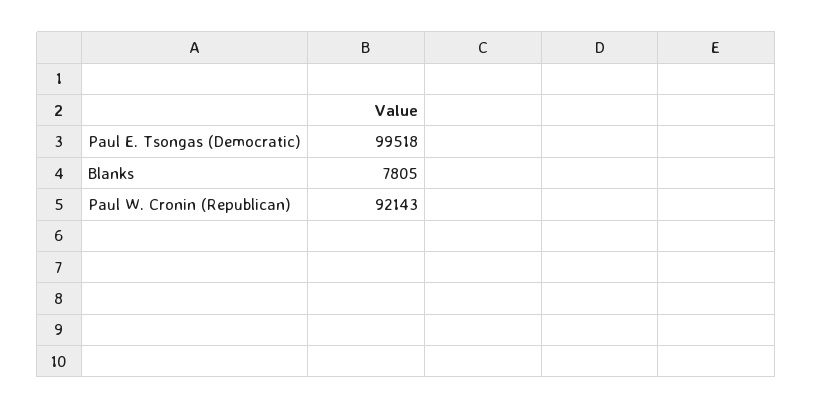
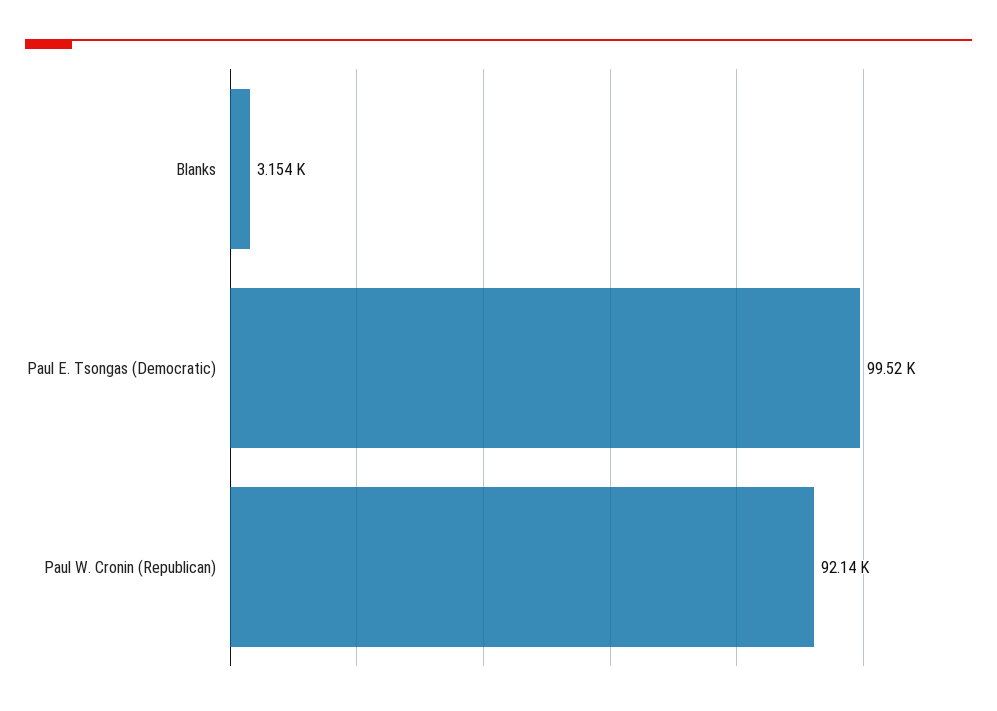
  {
    "Paul E. Tsongas (Democratic)": 99518,
-   "Blanks": 7805,
+   "Blanks": 3154,
    "Paul W. Cronin (Republican)": 92143
  }

